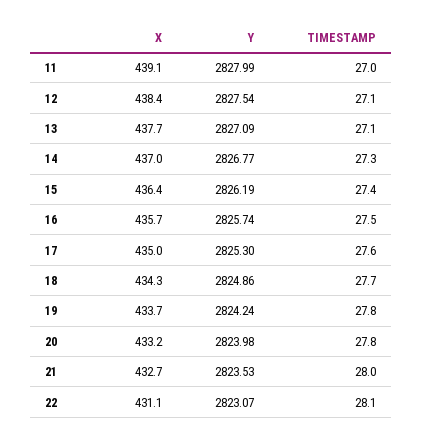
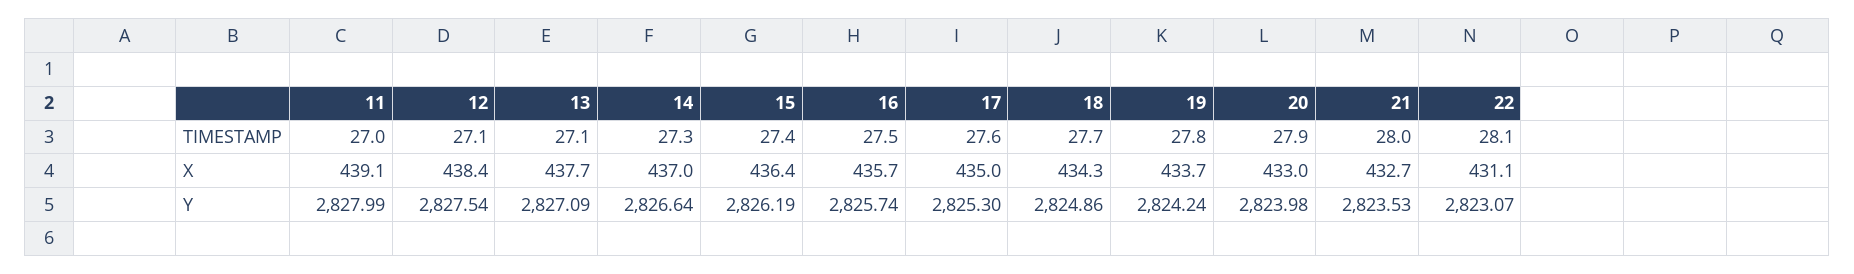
  {
    "X": {
      "11": 439.1,
      "12": 438.4,
      "13": 437.7,
      "14": 437,
      "15": 436.4,
      "16": 435.7,
      "17": 435,
      "18": 434.3,
      "19": 433.7,
-     "20": 433.2,
+     "20": 433,
      "21": 432.7,
      "22": 431.1
    },
    "Y": {
      "11": 2827.99,
      "12": 2827.54,
      "13": 2827.09,
-     "14": 2826.77,
+     "14": 2826.64,
      "15": 2826.19,
      "16": 2825.74,
      "17": 2825.3,
      "18": 2824.86,
      "19": 2824.24,
      "20": 2823.98,
      "21": 2823.53,
      "22": 2823.07
    },
    "TIMESTAMP": {
      "11": 27,
      "12": 27.1,
      "13": 27.1,
      "14": 27.3,
      "15": 27.4,
      "16": 27.5,
      "17": 27.6,
      "18": 27.7,
      "19": 27.8,
-     "20": 27.8,
+     "20": 27.9,
      "21": 28,
      "22": 28.1
    }
  }

